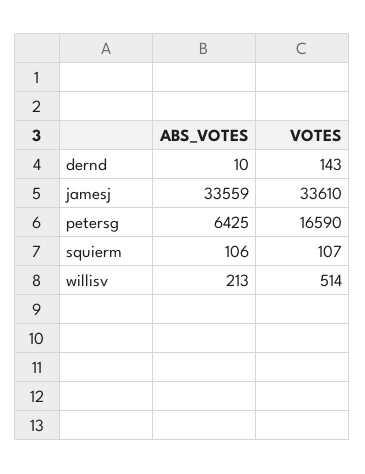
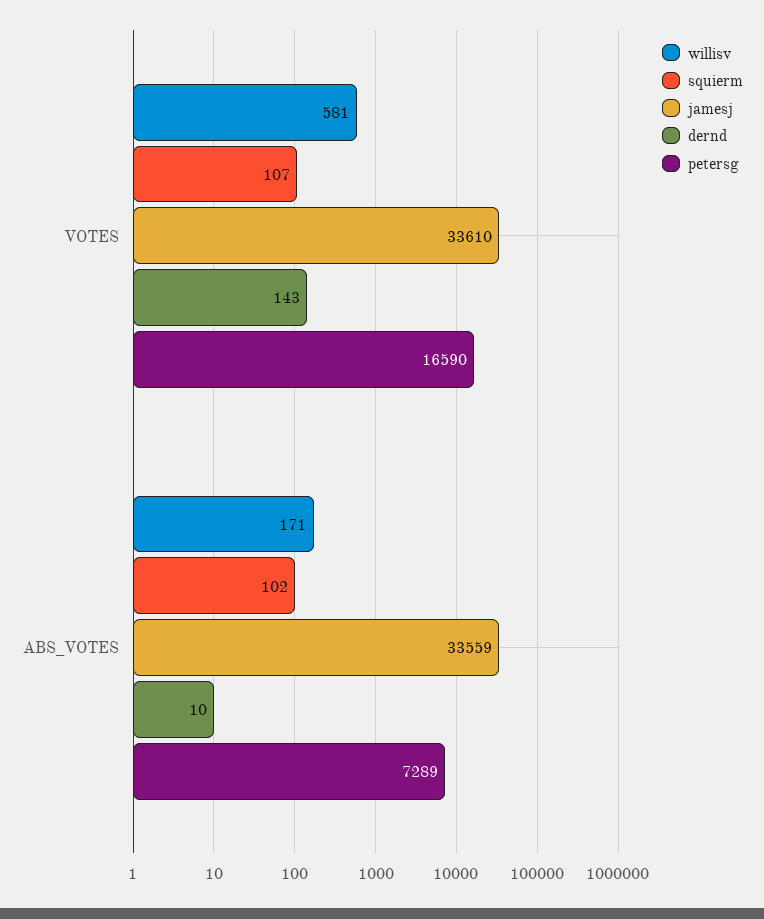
  {
    "dernd": {
      "ABS_VOTES": 10,
      "VOTES": 143
    },
    "jamesj": {
      "ABS_VOTES": 33559,
      "VOTES": 33610
    },
    "petersg": {
-     "ABS_VOTES": 6425,
+     "ABS_VOTES": 7289,
      "VOTES": 16590
    },
    "squierm": {
-     "ABS_VOTES": 106,
+     "ABS_VOTES": 102,
      "VOTES": 107
    },
    "willisv": {
-     "ABS_VOTES": 213,
+     "ABS_VOTES": 171,
-     "VOTES": 514
+     "VOTES": 581
    }
  }

